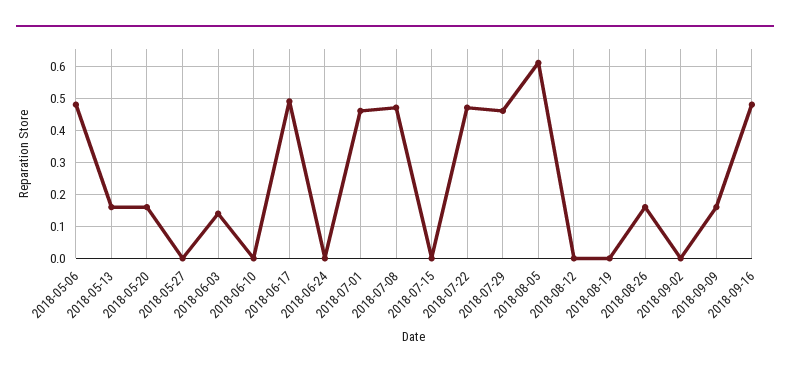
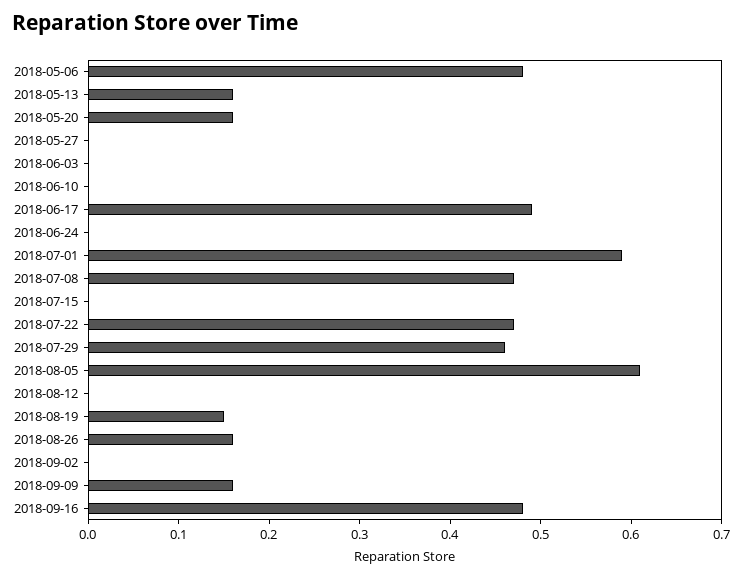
  {
    "2018-05-06": 0.48,
    "2018-05-13": 0.16,
    "2018-05-20": 0.16,
    "2018-05-27": 0,
-   "2018-06-03": 0.15,
+   "2018-06-03": 0,
    "2018-06-10": 0,
    "2018-06-17": 0.49,
    "2018-06-24": 0,
-   "2018-07-01": 0.45,
+   "2018-07-01": 0.59,
    "2018-07-08": 0.47,
    "2018-07-15": 0,
    "2018-07-22": 0.47,
    "2018-07-29": 0.46,
    "2018-08-05": 0.61,
    "2018-08-12": 0,
-   "2018-08-19": 0,
+   "2018-08-19": 0.15,
    "2018-08-26": 0.16,
    "2018-09-02": 0,
    "2018-09-09": 0.16,
    "2018-09-16": 0.48
  }

